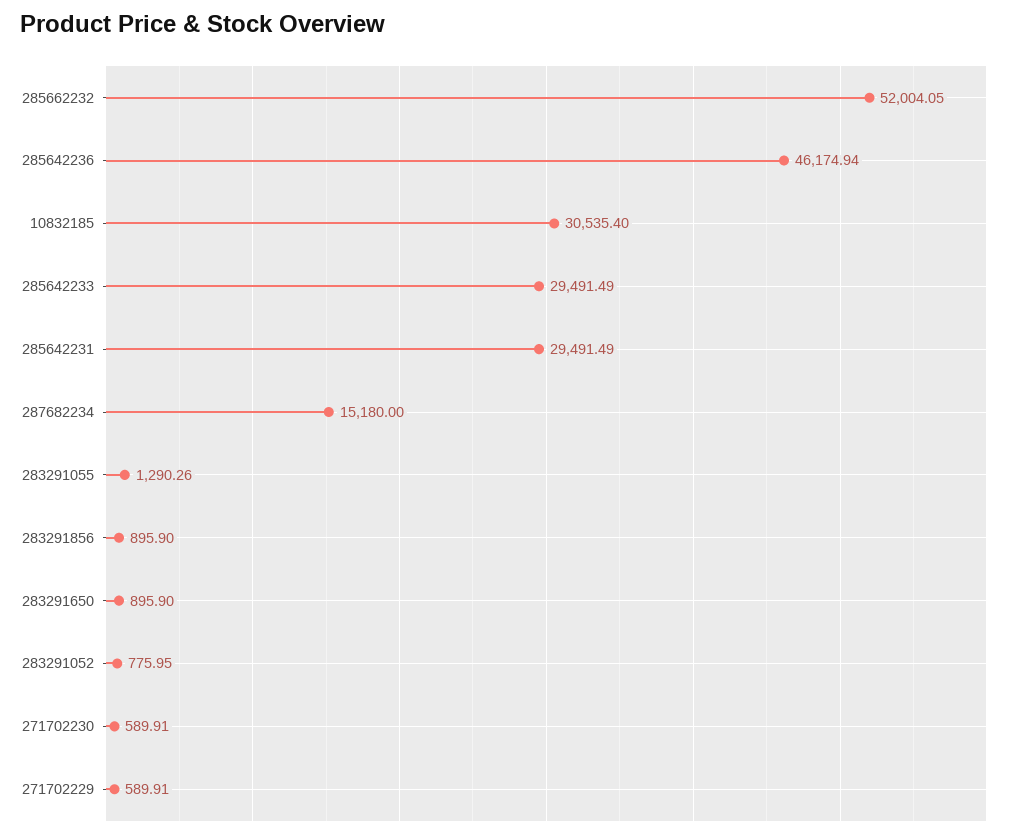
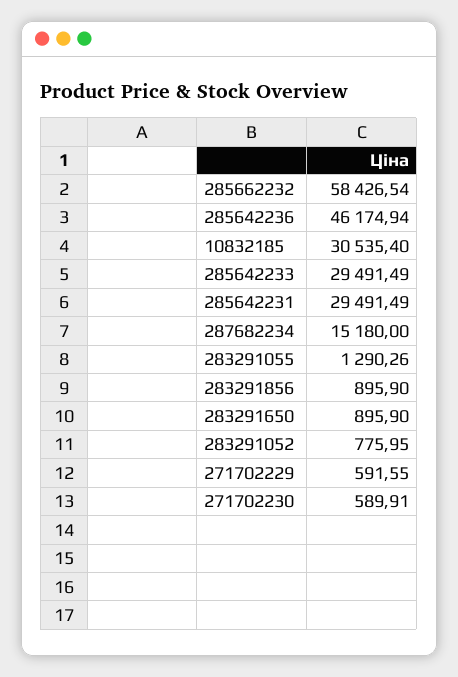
  {
-   "285662232": 52004.05,
+   "285662232": 58426.54,
    "285642236": 46174.94,
    "10832185": 30535.4,
    "285642233": 29491.49,
    "285642231": 29491.49,
    "287682234": 15180,
    "283291055": 1290.26,
    "283291856": 895.9,
    "283291650": 895.9,
    "283291052": 775.95,
    "271702230": 589.91,
-   "271702229": 589.91
+   "271702229": 591.55
  }

